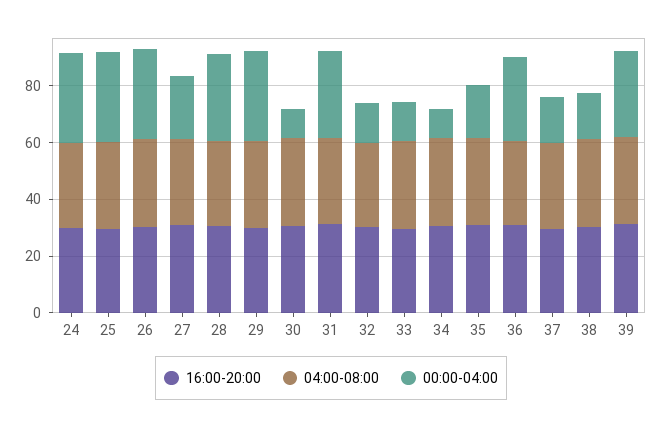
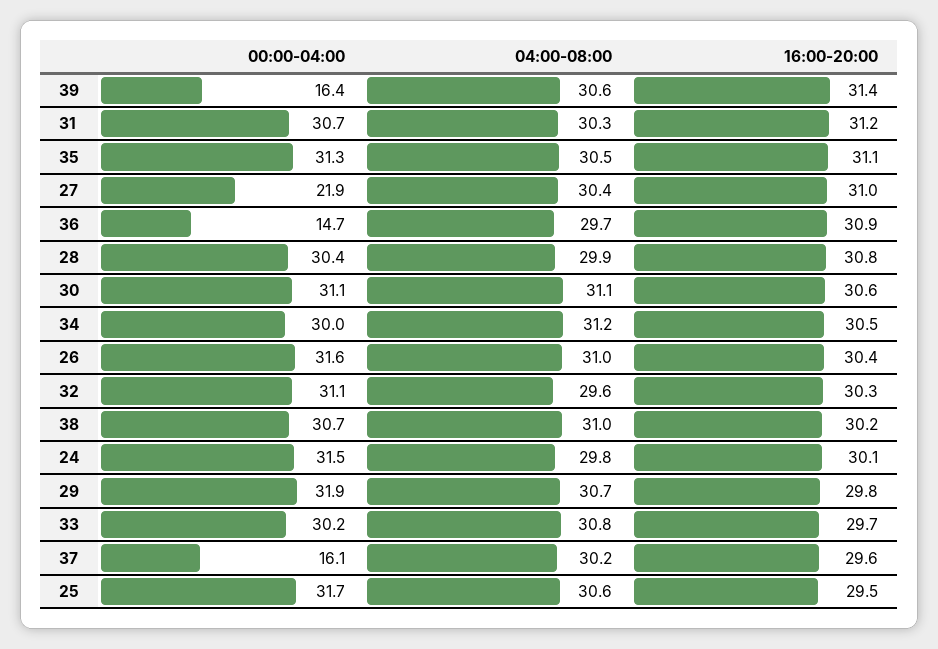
  {
    "16:00-20:00": {
      "24": 30.1,
      "25": 29.5,
      "26": 30.4,
      "27": 31,
      "28": 30.8,
      "29": 29.8,
      "30": 30.6,
      "31": 31.2,
      "32": 30.3,
      "33": 29.7,
      "34": 30.5,
      "35": 31.1,
      "36": 30.9,
      "37": 29.6,
      "38": 30.2,
      "39": 31.4
    },
    "04:00-08:00": {
      "24": 29.8,
      "25": 30.6,
      "26": 31,
      "27": 30.4,
      "28": 29.9,
      "29": 30.7,
      "30": 31.1,
      "31": 30.3,
      "32": 29.6,
      "33": 30.8,
      "34": 31.2,
      "35": 30.5,
      "36": 29.7,
      "37": 30.2,
      "38": 31,
      "39": 30.6
    },
    "00:00-04:00": {
      "24": 31.5,
      "25": 31.7,
      "26": 31.6,
      "27": 21.9,
      "28": 30.4,
      "29": 31.9,
-     "30": 10,
+     "30": 31.1,
      "31": 30.7,
-     "32": 15,
+     "32": 31.1,
-     "33": 15,
+     "33": 30.2,
-     "34": 10,
+     "34": 30,
-     "35": 20,
+     "35": 31.3,
-     "36": 30,
+     "36": 14.7,
      "37": 16.1,
-     "38": 15,
+     "38": 30.7,
-     "39": 30
+     "39": 16.4
    }
  }

